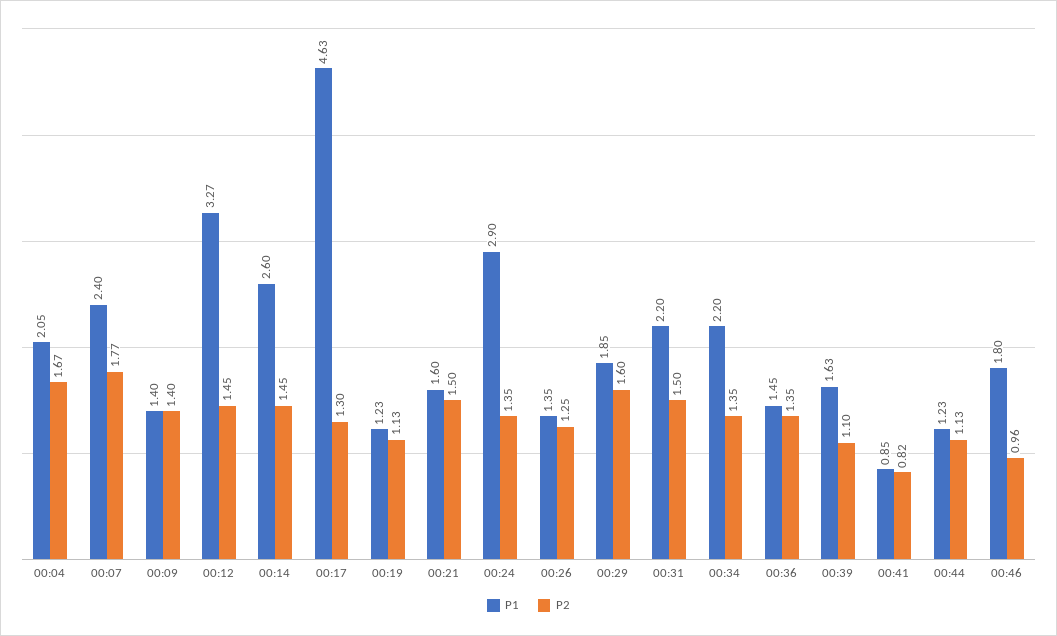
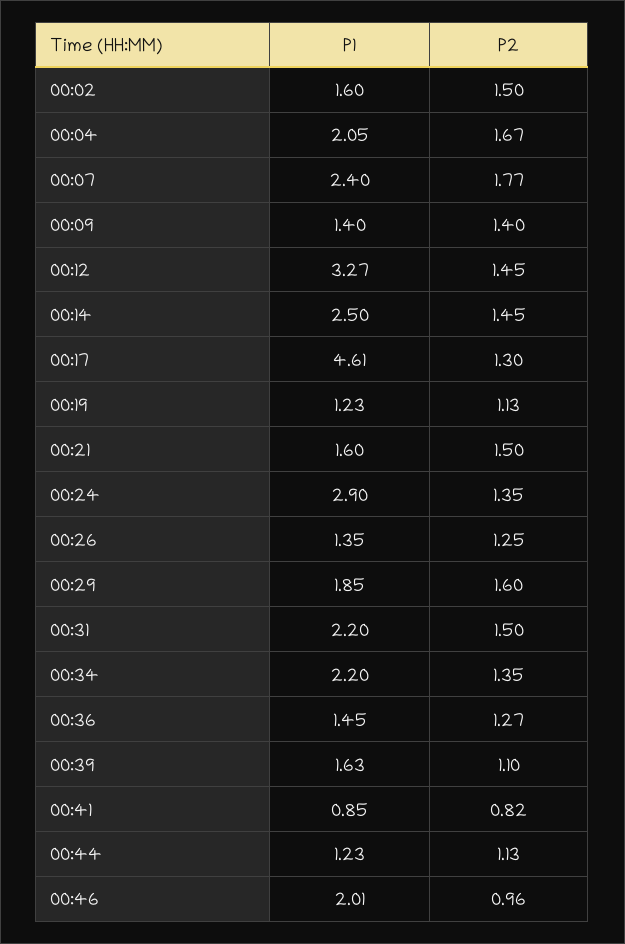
  {
    "P1": {
      "00:04": 2.05,
      "00:07": 2.4,
      "00:09": 1.4,
      "00:12": 3.27,
-     "00:14": 2.6,
+     "00:14": 2.5,
-     "00:17": 4.63,
+     "00:17": 4.61,
      "00:19": 1.23,
      "00:21": 1.6,
      "00:24": 2.9,
      "00:26": 1.35,
      "00:29": 1.85,
      "00:31": 2.2,
      "00:34": 2.2,
      "00:36": 1.45,
      "00:39": 1.63,
      "00:41": 0.85,
      "00:44": 1.23,
-     "00:46": 1.8
+     "00:46": 2.01,
+     "00:02": 1.6
    },
    "P2": {
      "00:04": 1.67,
      "00:07": 1.77,
      "00:09": 1.4,
      "00:12": 1.45,
      "00:14": 1.45,
      "00:17": 1.3,
      "00:19": 1.13,
      "00:21": 1.5,
      "00:24": 1.35,
      "00:26": 1.25,
      "00:29": 1.6,
      "00:31": 1.5,
      "00:34": 1.35,
-     "00:36": 1.35,
+     "00:36": 1.27,
      "00:39": 1.1,
      "00:41": 0.82,
      "00:44": 1.13,
-     "00:46": 0.96
+     "00:46": 0.96,
+     "00:02": 1.5
    }
  }

